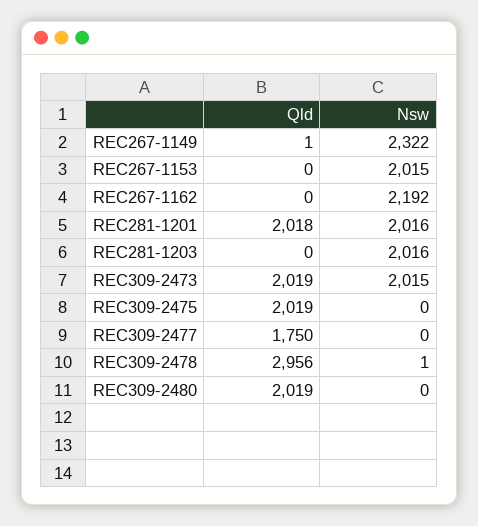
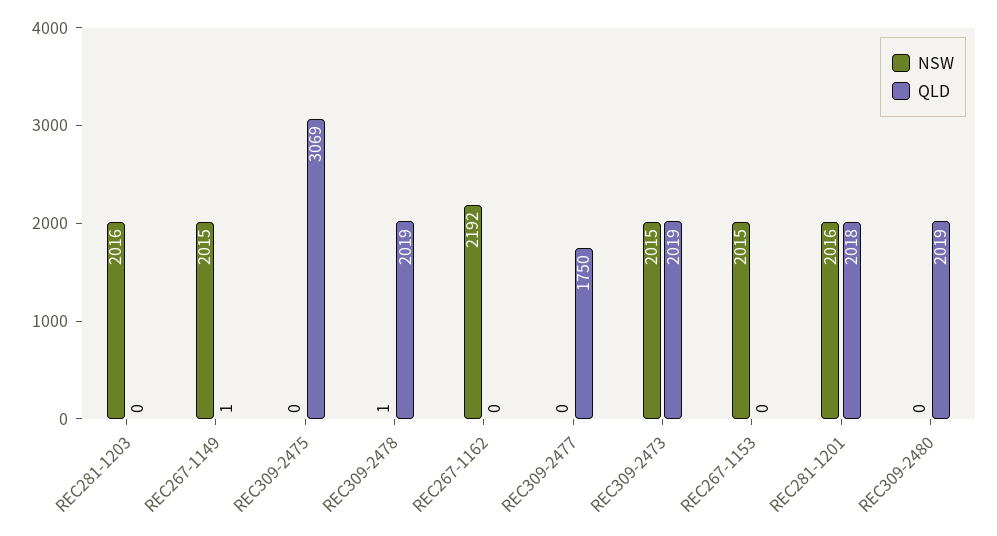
  {
    "Qld": {
      "REC267-1149": 1,
      "REC267-1153": 0,
      "REC267-1162": 0,
      "REC281-1201": 2018,
      "REC281-1203": 0,
      "REC309-2473": 2019,
-     "REC309-2475": 2019,
+     "REC309-2475": 3069,
      "REC309-2477": 1750,
-     "REC309-2478": 2956,
+     "REC309-2478": 2019,
      "REC309-2480": 2019
    },
    "Nsw": {
-     "REC267-1149": 2322,
+     "REC267-1149": 2015,
      "REC267-1153": 2015,
      "REC267-1162": 2192,
      "REC281-1201": 2016,
      "REC281-1203": 2016,
      "REC309-2473": 2015,
      "REC309-2475": 0,
      "REC309-2477": 0,
      "REC309-2478": 1,
      "REC309-2480": 0
    }
  }

